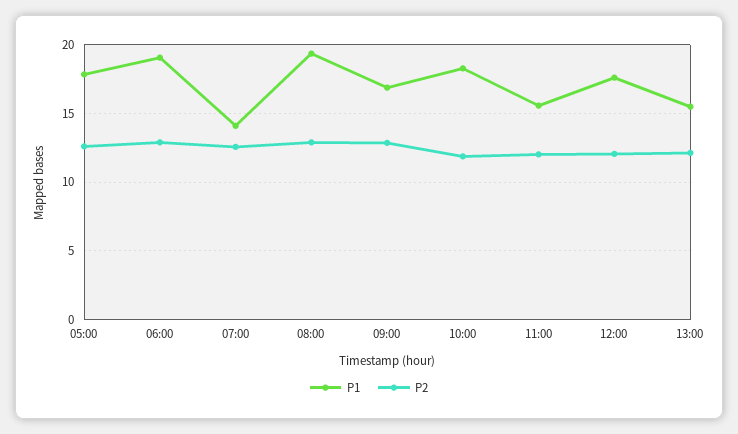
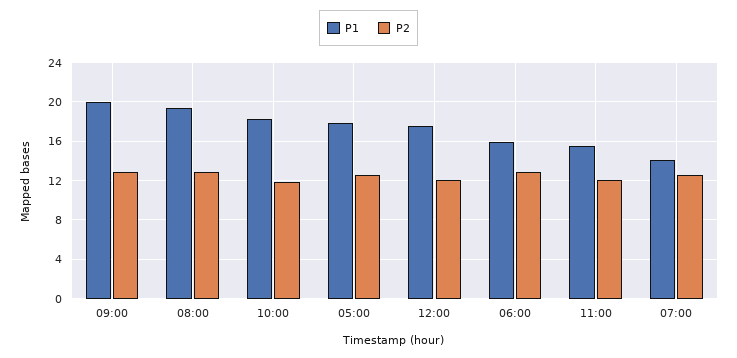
  {
    "P1": {
      "05:00": 18,
-     "06:00": 19,
+     "06:00": 16,
      "07:00": 14,
      "08:00": 19.5,
-     "09:00": 17,
+     "09:00": 20,
      "10:00": 18.5,
      "11:00": 15.5,
-     "12:00": 17.5,
+     "12:00": 17.5
-     "13:00": 15.5
    },
    "P2": {
      "05:00": 12.5,
      "06:00": 13,
      "07:00": 12.5,
      "08:00": 13,
      "09:00": 13,
      "10:00": 12,
      "11:00": 12,
-     "12:00": 12,
+     "12:00": 12
-     "13:00": 12
    }
  }

